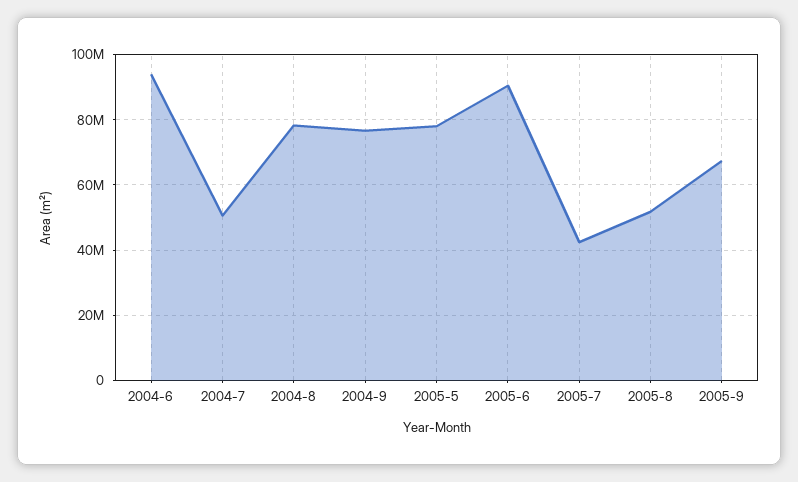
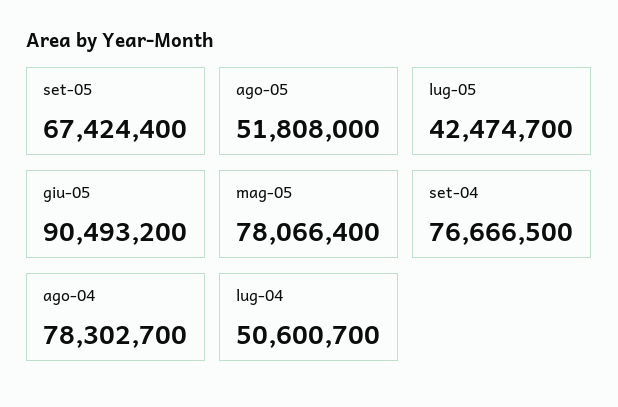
  {
-   "2004-6": 94000000,
    "2004-7": 50600700,
    "2004-8": 78302700,
    "2004-9": 76666500,
    "2005-5": 78066400,
    "2005-6": 90493200,
    "2005-7": 42474700,
    "2005-8": 51808000,
    "2005-9": 67424400
  }

